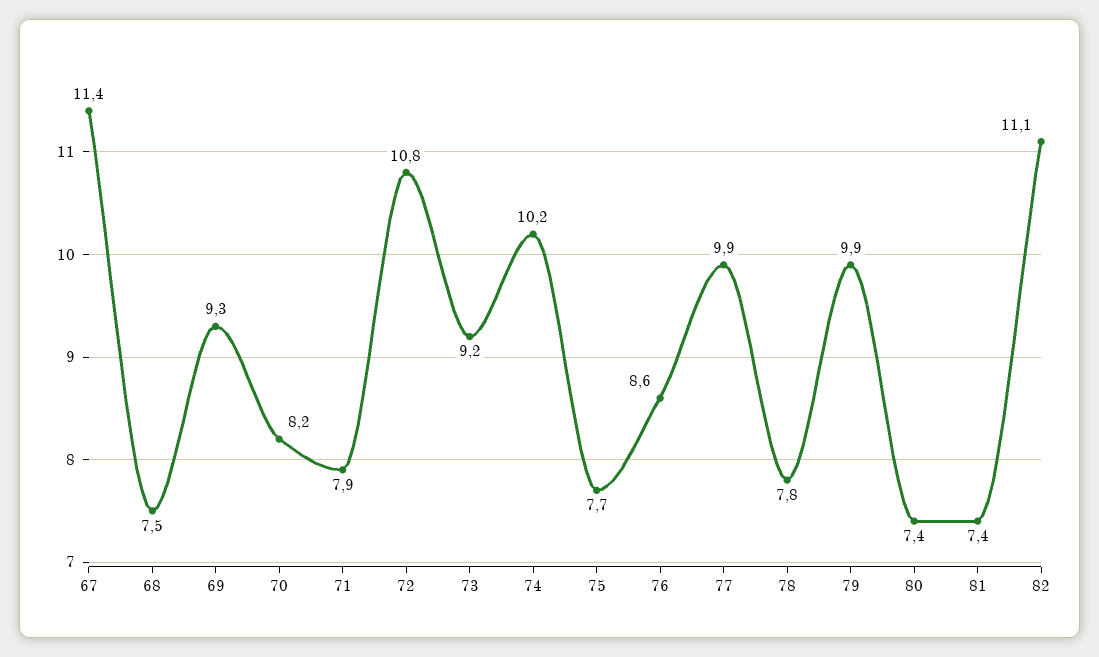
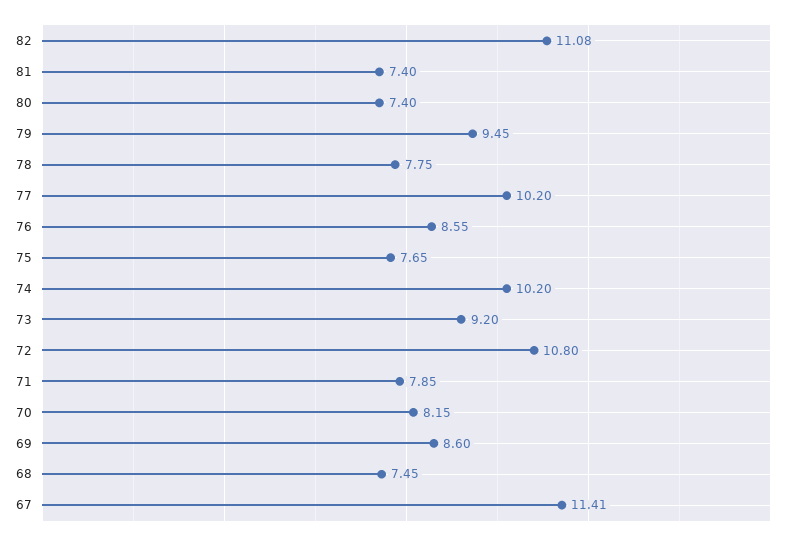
  {
    "67": 11.41,
    "68": 7.45,
-   "69": 9.3,
+   "69": 8.6,
    "70": 8.15,
    "71": 7.85,
    "72": 10.8,
    "73": 9.2,
    "74": 10.2,
    "75": 7.65,
    "76": 8.55,
-   "77": 9.9,
+   "77": 10.2,
    "78": 7.75,
-   "79": 9.9,
+   "79": 9.45,
    "80": 7.4,
    "81": 7.4,
    "82": 11.08
  }

